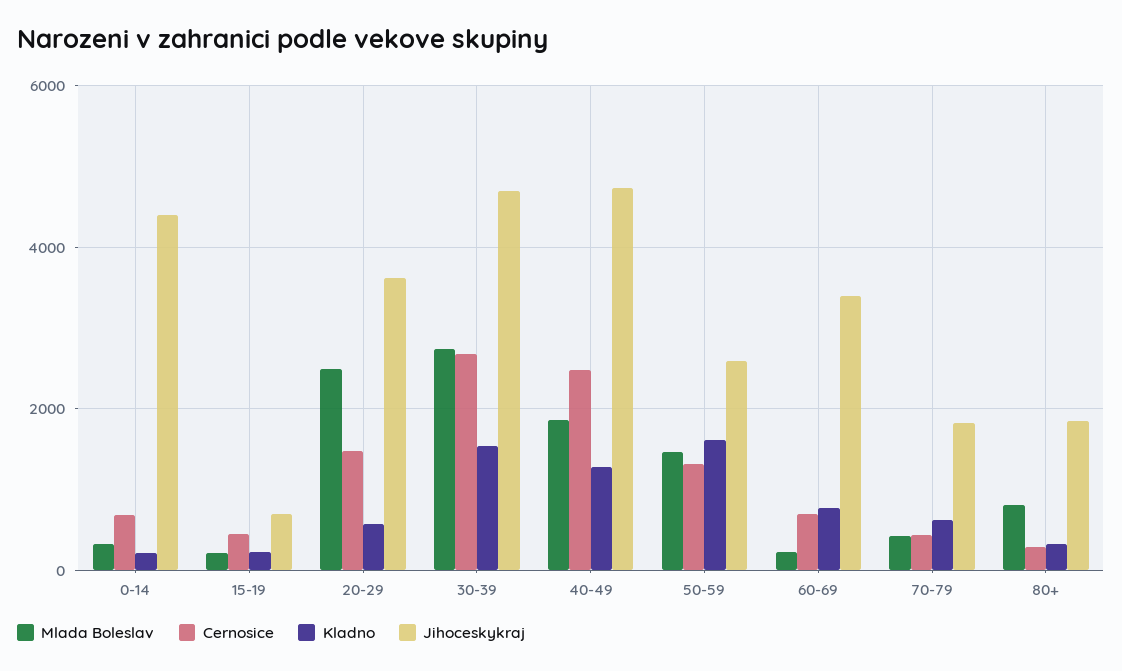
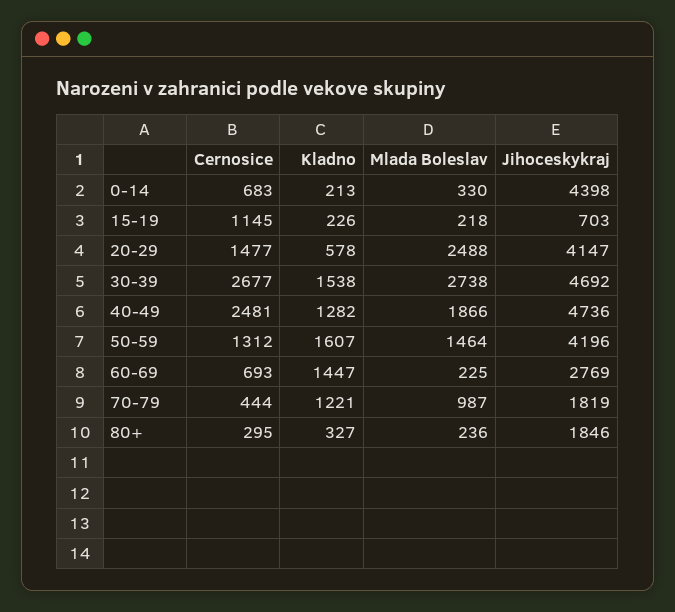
  {
    "Mlada Boleslav": {
      "0-14": 330,
      "15-19": 218,
      "20-29": 2488,
      "30-39": 2738,
      "40-49": 1866,
      "50-59": 1464,
      "60-69": 225,
-     "70-79": 400,
+     "70-79": 987,
-     "80+": 800
+     "80+": 236
    },
    "Cernosice": {
      "0-14": 683,
-     "15-19": 400,
+     "15-19": 1145,
      "20-29": 1477,
      "30-39": 2677,
      "40-49": 2481,
      "50-59": 1312,
      "60-69": 693,
      "70-79": 444,
      "80+": 295
    },
    "Kladno": {
      "0-14": 213,
      "15-19": 226,
      "20-29": 578,
      "30-39": 1538,
      "40-49": 1282,
      "50-59": 1607,
-     "60-69": 800,
+     "60-69": 1447,
-     "70-79": 600,
+     "70-79": 1221,
      "80+": 327
    },
    "Jihoceskykraj": {
      "0-14": 4398,
      "15-19": 703,
-     "20-29": 3600,
+     "20-29": 4147,
      "30-39": 4692,
      "40-49": 4736,
-     "50-59": 2600,
+     "50-59": 4196,
-     "60-69": 3400,
+     "60-69": 2769,
      "70-79": 1819,
      "80+": 1846
    }
  }

